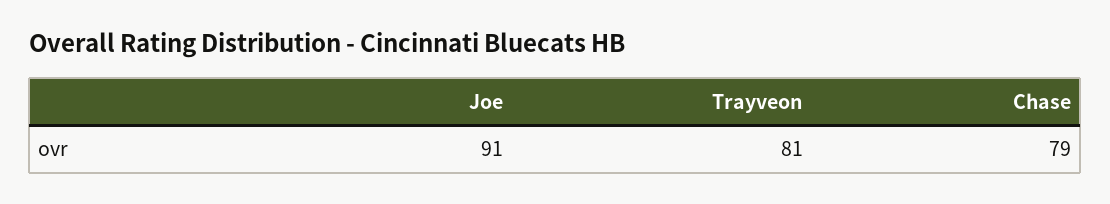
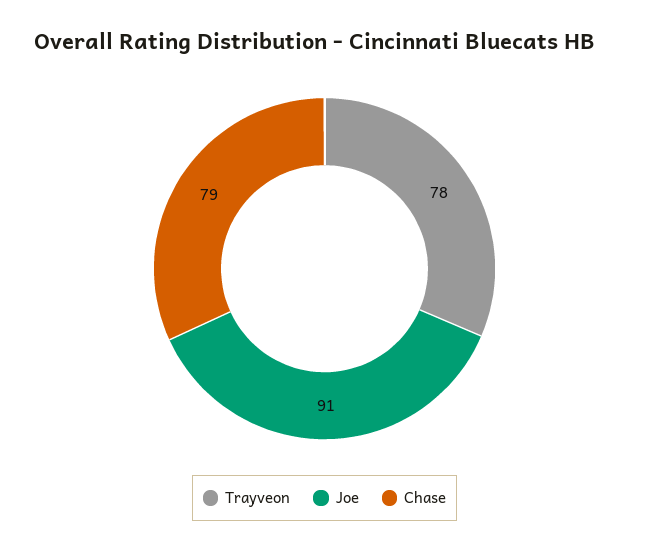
  {
    "Joe": 91,
-   "Trayveon": 81,
+   "Trayveon": 78,
    "Chase": 79
  }

